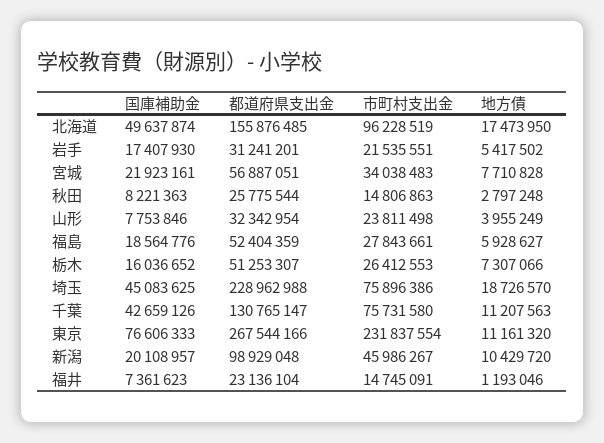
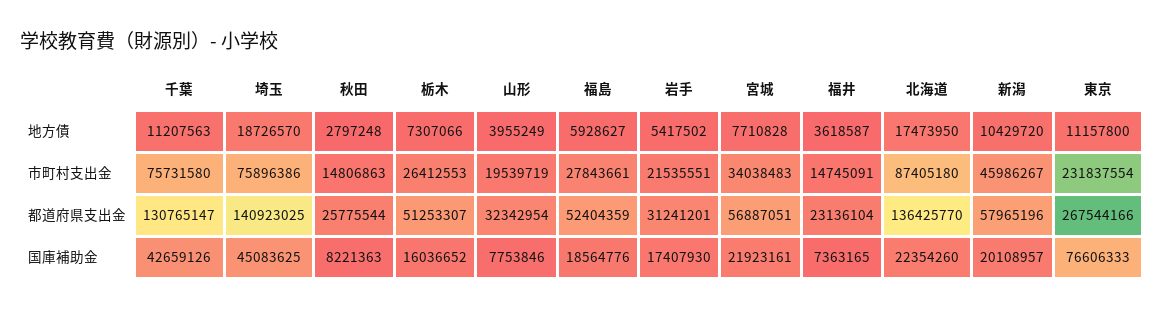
  {
    "国庫補助金": {
-     "北海道": 49637874,
+     "北海道": 22354260,
      "岩手": 17407930,
      "宮城": 21923161,
      "秋田": 8221363,
      "山形": 7753846,
      "福島": 18564776,
      "栃木": 16036652,
      "埼玉": 45083625,
      "千葉": 42659126,
      "東京": 76606333,
      "新潟": 20108957,
-     "福井": 7361623
+     "福井": 7363165
    },
    "都道府県支出金": {
-     "北海道": 155876485,
+     "北海道": 136425770,
      "岩手": 31241201,
      "宮城": 56887051,
      "秋田": 25775544,
      "山形": 32342954,
      "福島": 52404359,
      "栃木": 51253307,
-     "埼玉": 228962988,
+     "埼玉": 140923025,
      "千葉": 130765147,
      "東京": 267544166,
-     "新潟": 98929048,
+     "新潟": 57965196,
      "福井": 23136104
    },
    "市町村支出金": {
-     "北海道": 96228519,
+     "北海道": 87405180,
      "岩手": 21535551,
      "宮城": 34038483,
      "秋田": 14806863,
-     "山形": 23811498,
+     "山形": 19539719,
      "福島": 27843661,
      "栃木": 26412553,
      "埼玉": 75896386,
      "千葉": 75731580,
      "東京": 231837554,
      "新潟": 45986267,
      "福井": 14745091
    },
    "地方債": {
      "北海道": 17473950,
      "岩手": 5417502,
      "宮城": 7710828,
      "秋田": 2797248,
      "山形": 3955249,
      "福島": 5928627,
      "栃木": 7307066,
      "埼玉": 18726570,
      "千葉": 11207563,
-     "東京": 11161320,
+     "東京": 11157800,
      "新潟": 10429720,
-     "福井": 1193046
+     "福井": 3618587
    }
  }

